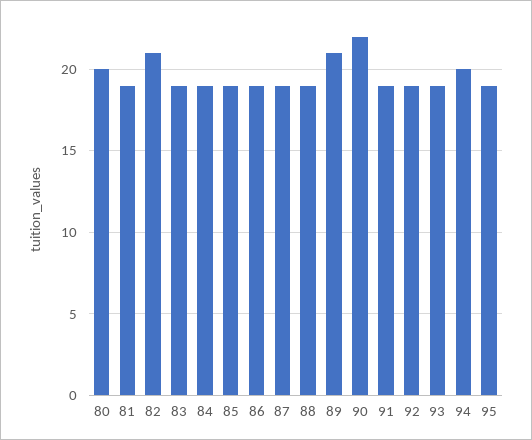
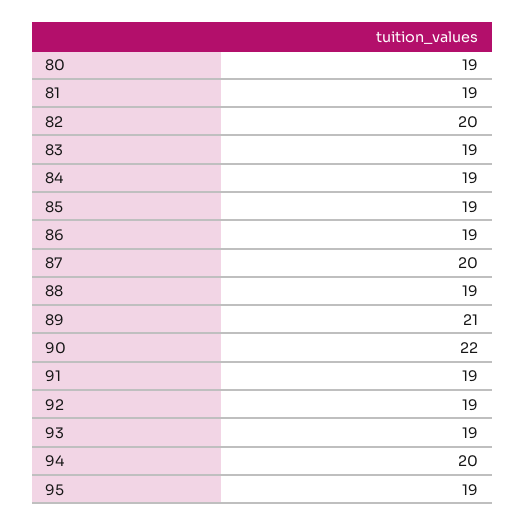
  {
-   "80": 20,
+   "80": 19,
    "81": 19,
-   "82": 21,
+   "82": 20,
    "83": 19,
    "84": 19,
    "85": 19,
    "86": 19,
-   "87": 19,
+   "87": 20,
    "88": 19,
    "89": 21,
    "90": 22,
    "91": 19,
    "92": 19,
    "93": 19,
    "94": 20,
    "95": 19
  }

